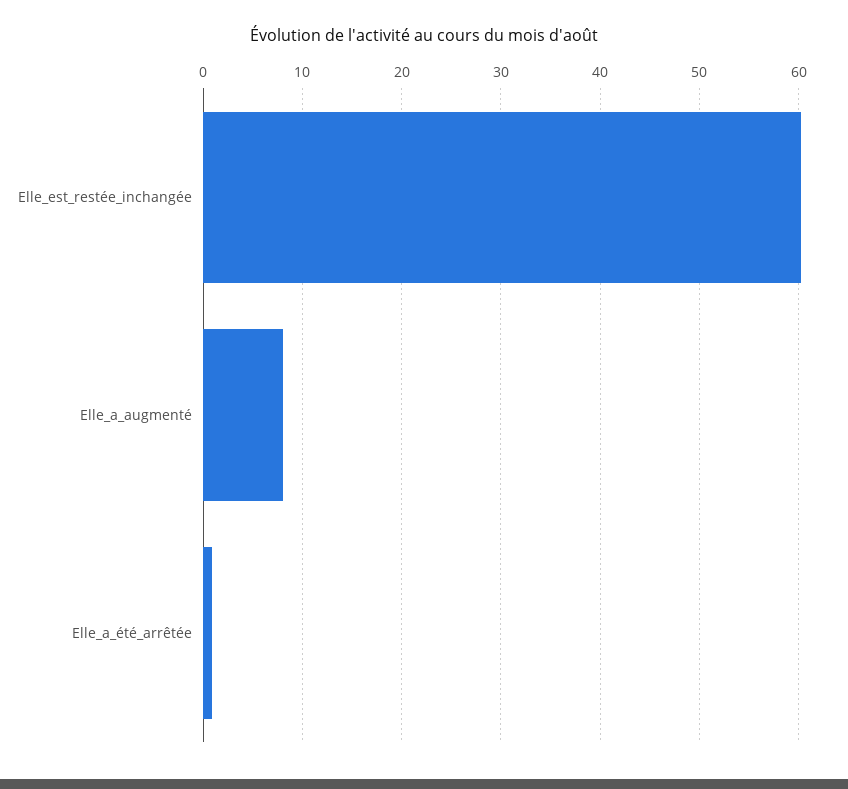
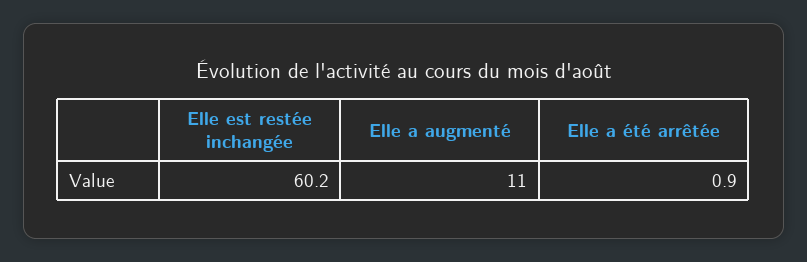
  {
    "Elle_est_restée_inchangée": 60.2,
-   "Elle_a_augmenté": 8,
+   "Elle_a_augmenté": 11,
    "Elle_a_été_arrêtée": 0.9
  }

